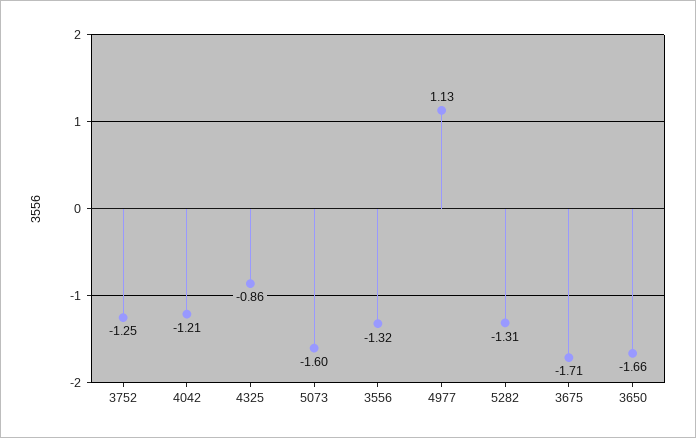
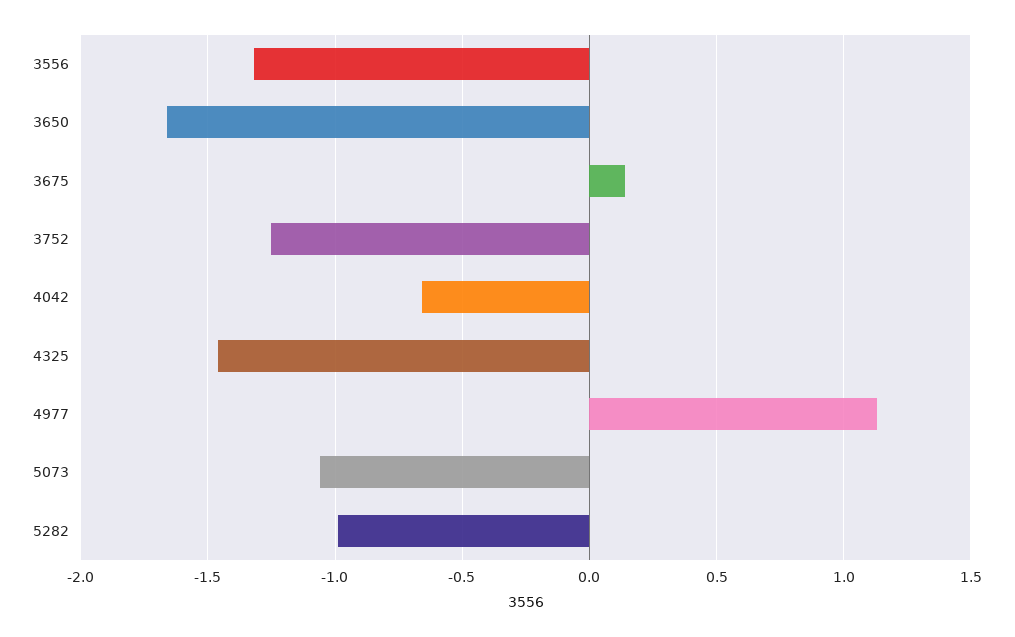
  {
    "3752": -1.25,
-   "4042": -1.21,
+   "4042": -0.65,
-   "4325": -0.86,
+   "4325": -1.45,
-   "5073": -1.6,
+   "5073": -1.05,
    "3556": -1.32,
    "4977": 1.13,
-   "5282": -1.31,
+   "5282": -1,
-   "3675": -1.71,
+   "3675": 0.15,
    "3650": -1.66
  }

